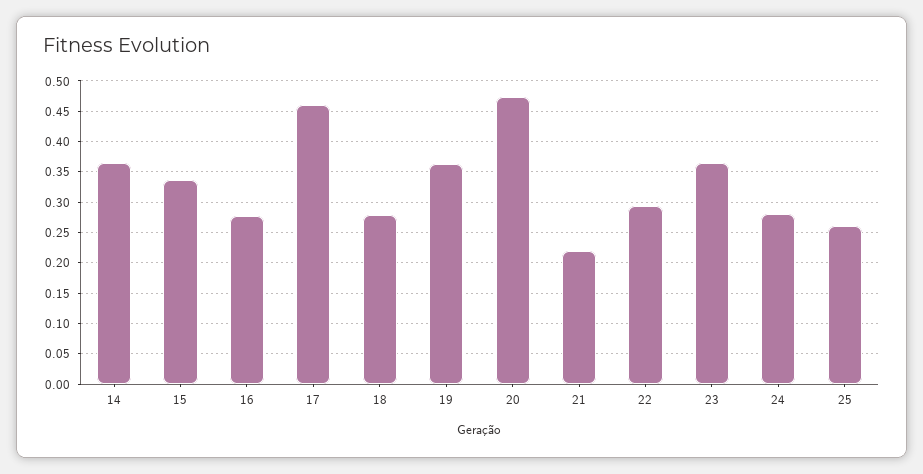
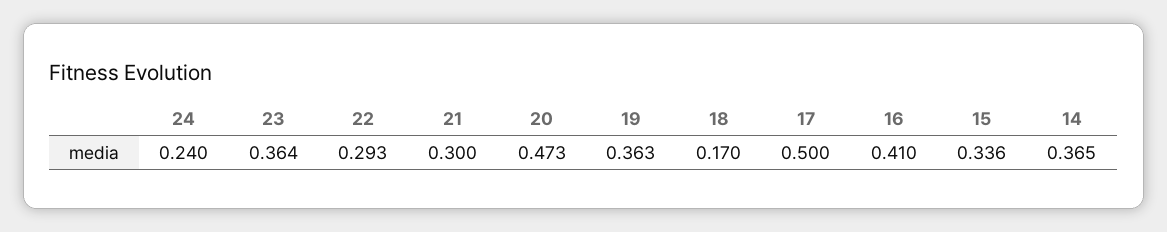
  {
    "14": 0.365,
    "15": 0.336,
-   "16": 0.28,
+   "16": 0.41,
-   "17": 0.46,
+   "17": 0.5,
-   "18": 0.28,
+   "18": 0.17,
    "19": 0.363,
    "20": 0.473,
-   "21": 0.22,
+   "21": 0.3,
    "22": 0.293,
    "23": 0.364,
-   "24": 0.28,
+   "24": 0.24
-   "25": 0.26
  }

